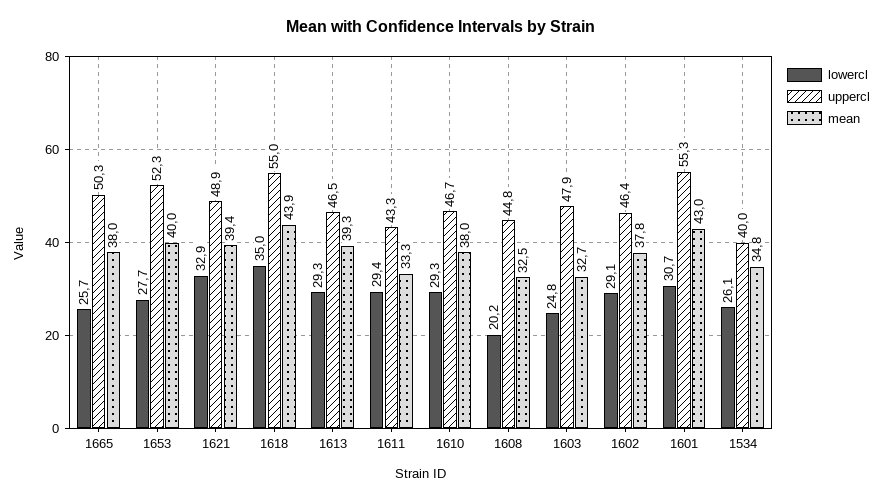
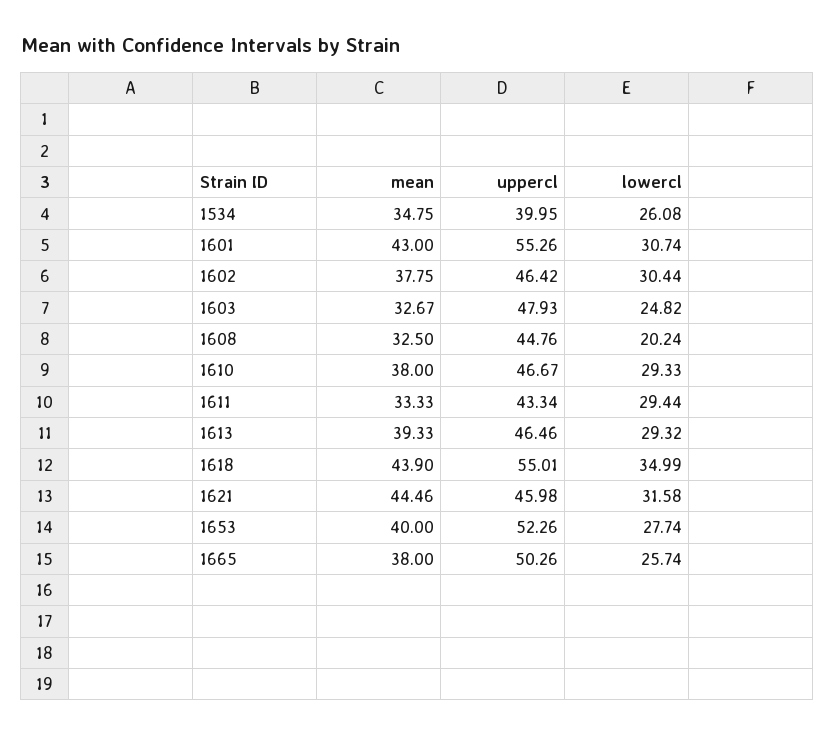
  {
    "lowercl": {
      "1665": 25.74,
      "1653": 27.74,
-     "1621": 32.9,
+     "1621": 31.58,
      "1618": 34.99,
      "1613": 29.32,
      "1611": 29.44,
      "1610": 29.33,
      "1608": 20.24,
      "1603": 24.82,
-     "1602": 29.1,
+     "1602": 30.44,
      "1601": 30.74,
      "1534": 26.08
    },
    "uppercl": {
      "1665": 50.26,
      "1653": 52.26,
-     "1621": 48.9,
+     "1621": 45.98,
      "1618": 55.01,
      "1613": 46.46,
      "1611": 43.34,
      "1610": 46.67,
      "1608": 44.76,
      "1603": 47.93,
      "1602": 46.42,
      "1601": 55.26,
      "1534": 39.95
    },
    "mean": {
      "1665": 38,
      "1653": 40,
-     "1621": 39.4,
+     "1621": 44.46,
      "1618": 43.9,
      "1613": 39.33,
      "1611": 33.33,
      "1610": 38,
      "1608": 32.5,
      "1603": 32.67,
      "1602": 37.75,
      "1601": 43,
      "1534": 34.75
    }
  }

